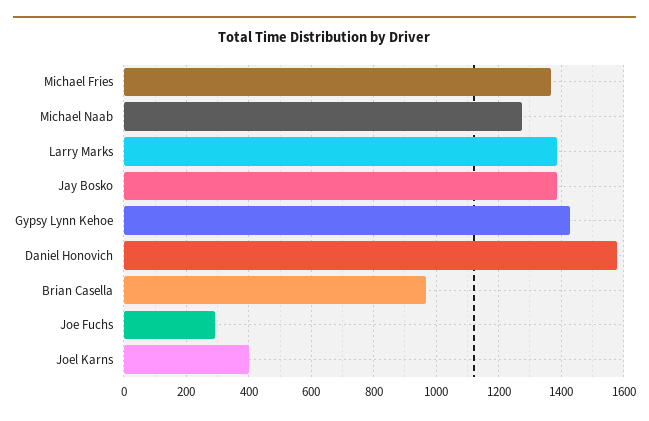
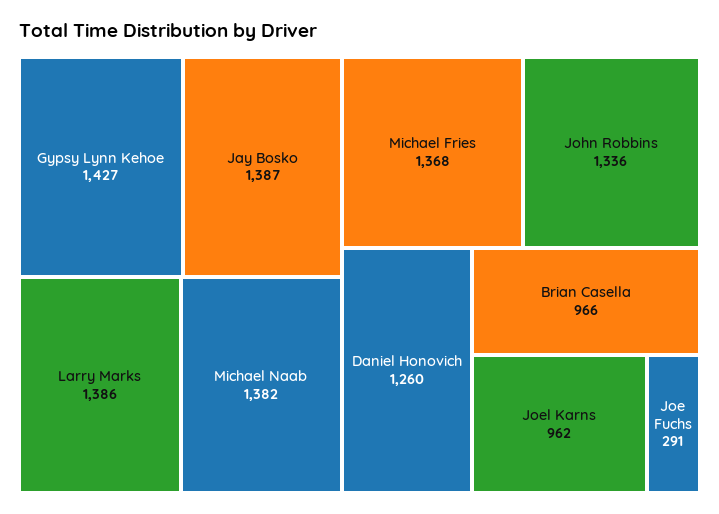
  {
    "Michael Fries": 1368,
-   "Michael Naab": 1280,
+   "Michael Naab": 1382,
    "Larry Marks": 1386,
    "Jay Bosko": 1387,
    "Gypsy Lynn Kehoe": 1427,
-   "Daniel Honovich": 1580,
+   "Daniel Honovich": 1260,
    "Brian Casella": 966,
    "Joe Fuchs": 291,
-   "Joel Karns": 400
+   "Joel Karns": 962,
+   "John Robbins": 1336
  }

